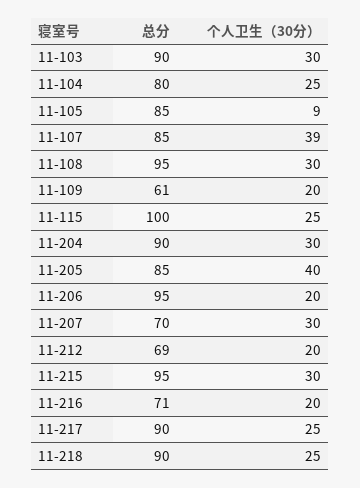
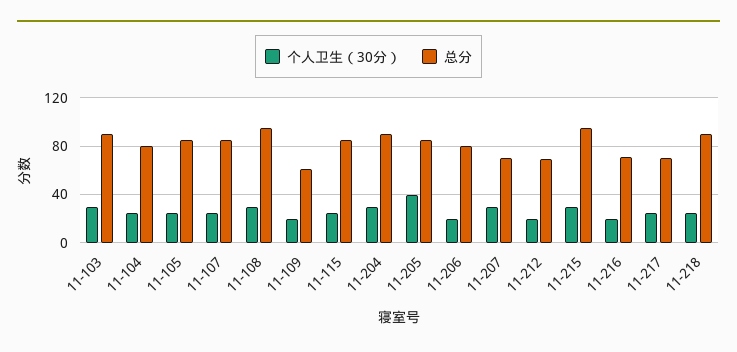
  {
    "总分": {
      "11-103": 90,
      "11-104": 80,
      "11-105": 85,
      "11-107": 85,
      "11-108": 95,
      "11-109": 61,
-     "11-115": 100,
+     "11-115": 85,
      "11-204": 90,
      "11-205": 85,
-     "11-206": 95,
+     "11-206": 80,
      "11-207": 70,
      "11-212": 69,
      "11-215": 95,
      "11-216": 71,
-     "11-217": 90,
+     "11-217": 70,
      "11-218": 90
    },
    "个人卫生（30分）": {
      "11-103": 30,
      "11-104": 25,
-     "11-105": 9,
+     "11-105": 25,
-     "11-107": 39,
+     "11-107": 25,
      "11-108": 30,
      "11-109": 20,
      "11-115": 25,
      "11-204": 30,
      "11-205": 40,
      "11-206": 20,
      "11-207": 30,
      "11-212": 20,
      "11-215": 30,
      "11-216": 20,
      "11-217": 25,
      "11-218": 25
    }
  }

